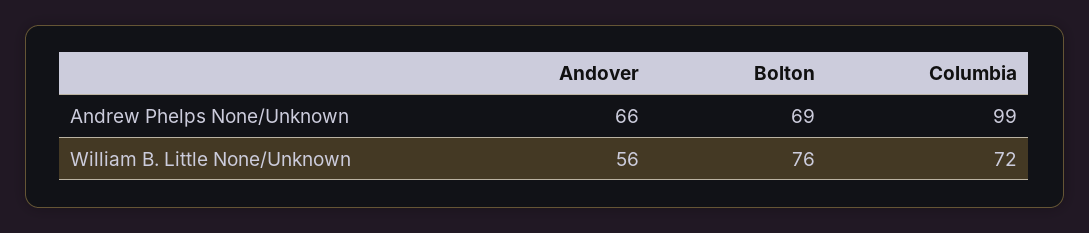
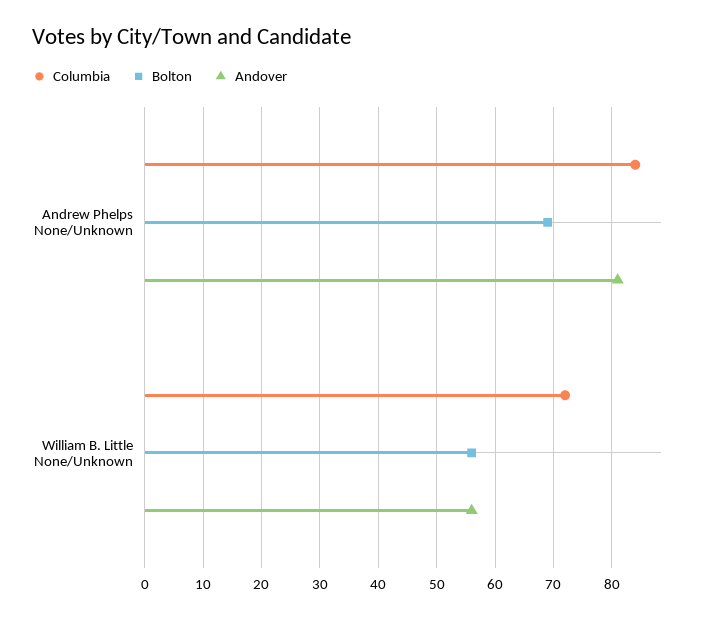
  {
    "Andover": {
-     "Andrew Phelps None/Unknown": 66,
+     "Andrew Phelps None/Unknown": 80,
      "William B. Little None/Unknown": 56
    },
    "Bolton": {
      "Andrew Phelps None/Unknown": 69,
-     "William B. Little None/Unknown": 76
+     "William B. Little None/Unknown": 55
    },
    "Columbia": {
-     "Andrew Phelps None/Unknown": 99,
+     "Andrew Phelps None/Unknown": 85,
      "William B. Little None/Unknown": 72
    }
  }

